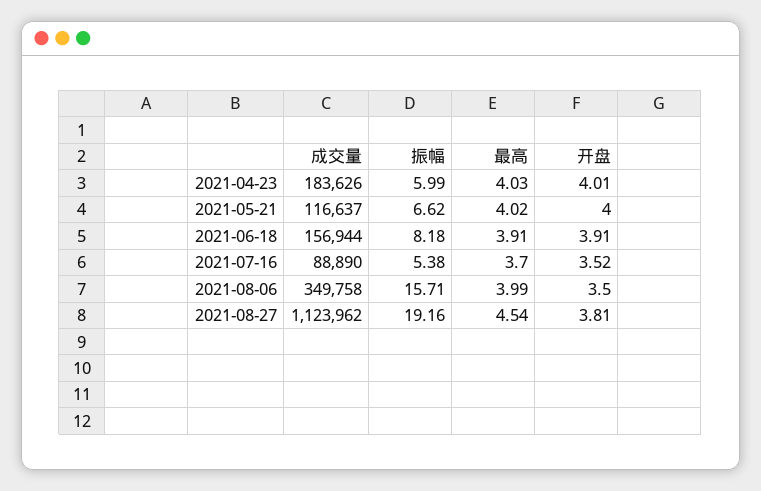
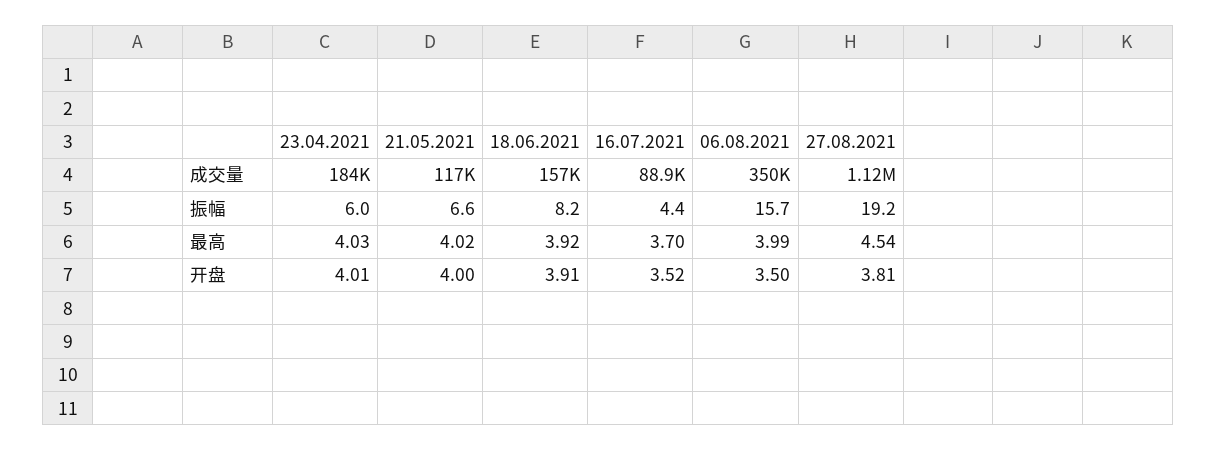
  {
    "成交量": {
      "2021-04-23": 183626,
      "2021-05-21": 116637,
      "2021-06-18": 156944,
      "2021-07-16": 88890,
      "2021-08-06": 349758,
      "2021-08-27": 1123962
    },
    "振幅": {
      "2021-04-23": 5.99,
      "2021-05-21": 6.62,
      "2021-06-18": 8.18,
-     "2021-07-16": 5.38,
+     "2021-07-16": 4.4,
      "2021-08-06": 15.71,
      "2021-08-27": 19.16
    },
    "最高": {
      "2021-04-23": 4.03,
      "2021-05-21": 4.02,
-     "2021-06-18": 3.91,
+     "2021-06-18": 3.92,
      "2021-07-16": 3.7,
      "2021-08-06": 3.99,
      "2021-08-27": 4.54
    },
    "开盘": {
      "2021-04-23": 4.01,
      "2021-05-21": 4,
      "2021-06-18": 3.91,
      "2021-07-16": 3.52,
      "2021-08-06": 3.5,
      "2021-08-27": 3.81
    }
  }

